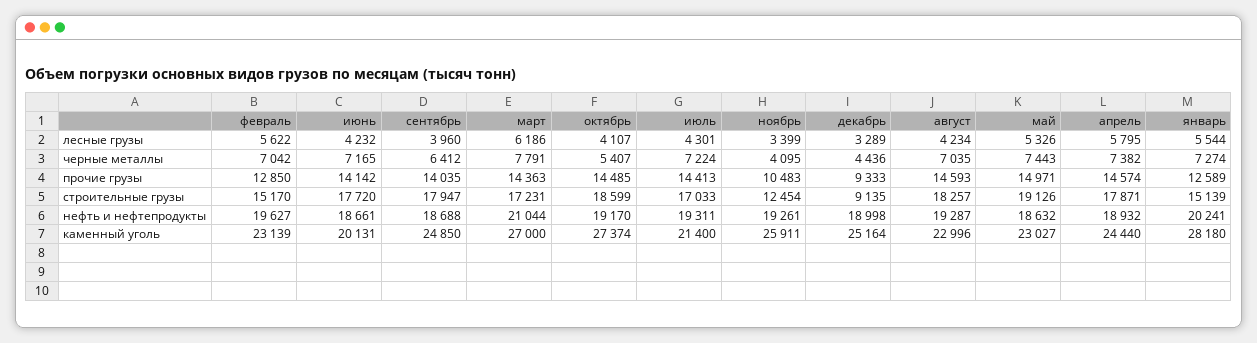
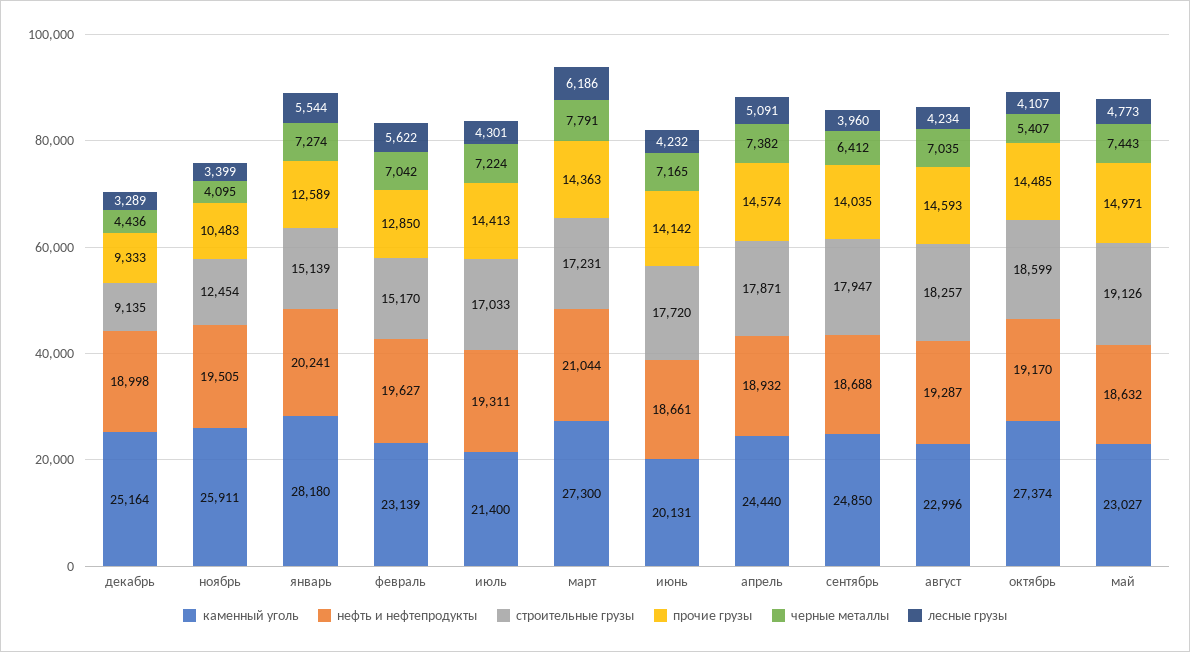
  {
    "лесные грузы": {
      "февраль": 5622,
      "июнь": 4232,
      "сентябрь": 3960,
      "март": 6186,
      "октябрь": 4107,
      "июль": 4301,
      "ноябрь": 3399,
      "декабрь": 3289,
      "август": 4234,
-     "май": 5326,
+     "май": 4773,
-     "апрель": 5795,
+     "апрель": 5091,
      "январь": 5544
    },
    "черные металлы": {
      "февраль": 7042,
      "июнь": 7165,
      "сентябрь": 6412,
      "март": 7791,
      "октябрь": 5407,
      "июль": 7224,
      "ноябрь": 4095,
      "декабрь": 4436,
      "август": 7035,
      "май": 7443,
      "апрель": 7382,
      "январь": 7274
    },
    "прочие грузы": {
      "февраль": 12850,
      "июнь": 14142,
      "сентябрь": 14035,
      "март": 14363,
      "октябрь": 14485,
      "июль": 14413,
      "ноябрь": 10483,
      "декабрь": 9333,
      "август": 14593,
      "май": 14971,
      "апрель": 14574,
      "январь": 12589
    },
    "строительные грузы": {
      "февраль": 15170,
      "июнь": 17720,
      "сентябрь": 17947,
      "март": 17231,
      "октябрь": 18599,
      "июль": 17033,
      "ноябрь": 12454,
      "декабрь": 9135,
      "август": 18257,
      "май": 19126,
      "апрель": 17871,
      "январь": 15139
    },
    "нефть и нефтепродукты": {
      "февраль": 19627,
      "июнь": 18661,
      "сентябрь": 18688,
      "март": 21044,
      "октябрь": 19170,
      "июль": 19311,
-     "ноябрь": 19261,
+     "ноябрь": 19505,
      "декабрь": 18998,
      "август": 19287,
      "май": 18632,
      "апрель": 18932,
      "январь": 20241
    },
    "каменный уголь": {
      "февраль": 23139,
      "июнь": 20131,
      "сентябрь": 24850,
-     "март": 27000,
+     "март": 27300,
      "октябрь": 27374,
      "июль": 21400,
      "ноябрь": 25911,
      "декабрь": 25164,
      "август": 22996,
      "май": 23027,
      "апрель": 24440,
      "январь": 28180
    }
  }

